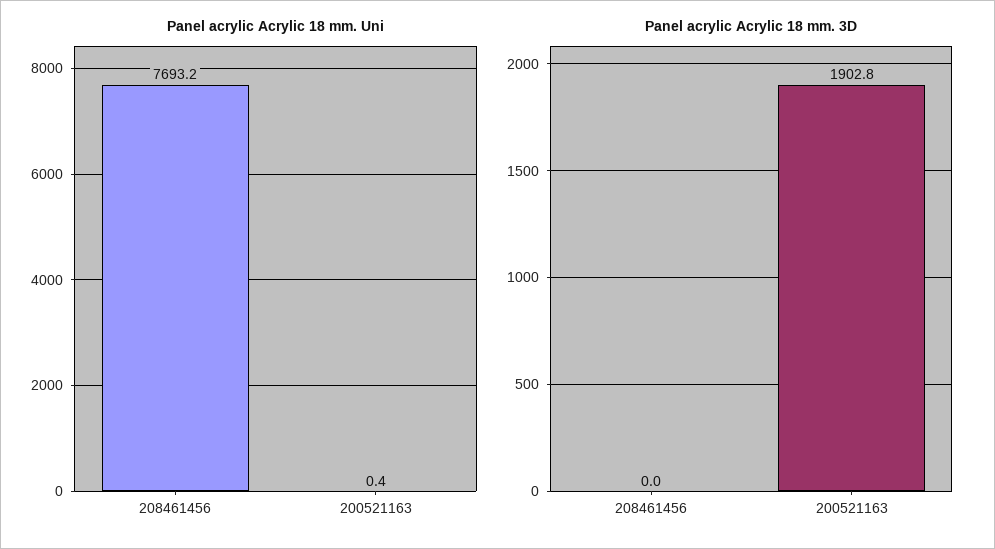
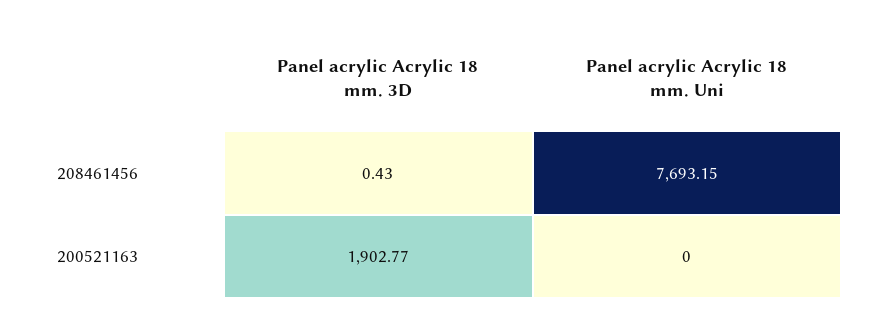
  {
    "Panel acrylic Acrylic 18 mm. Uni": {
      "208461456": 7693.15,
-     "200521163": 0.4
+     "200521163": 0
    },
    "Panel acrylic Acrylic 18 mm. 3D": {
-     "208461456": 0,
+     "208461456": 0.43,
      "200521163": 1902.77
    }
  }

